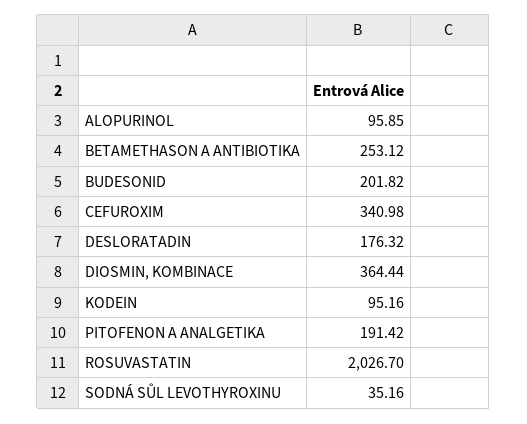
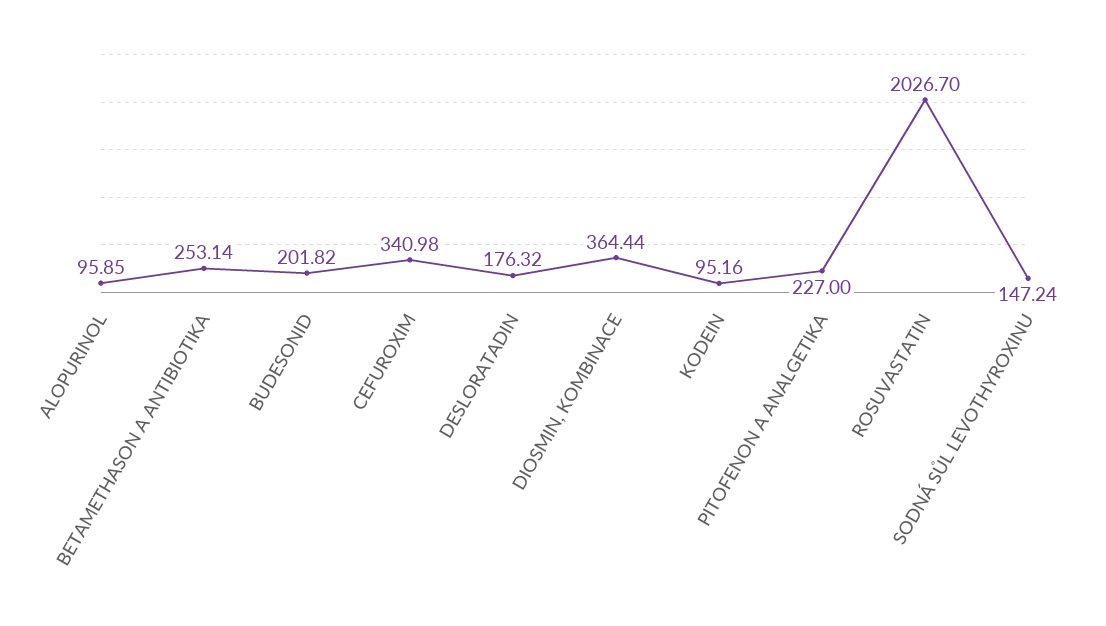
  {
    "ALOPURINOL": 95.85,
-   "BETAMETHASON A ANTIBIOTIKA": 253.12,
+   "BETAMETHASON A ANTIBIOTIKA": 253.14,
    "BUDESONID": 201.82,
    "CEFUROXIM": 340.98,
    "DESLORATADIN": 176.32,
    "DIOSMIN, KOMBINACE": 364.44,
    "KODEIN": 95.16,
-   "PITOFENON A ANALGETIKA": 191.42,
+   "PITOFENON A ANALGETIKA": 227,
    "ROSUVASTATIN": 2026.7,
-   "SODNÁ SŮL LEVOTHYROXINU": 35.16
+   "SODNÁ SŮL LEVOTHYROXINU": 147.24
  }

